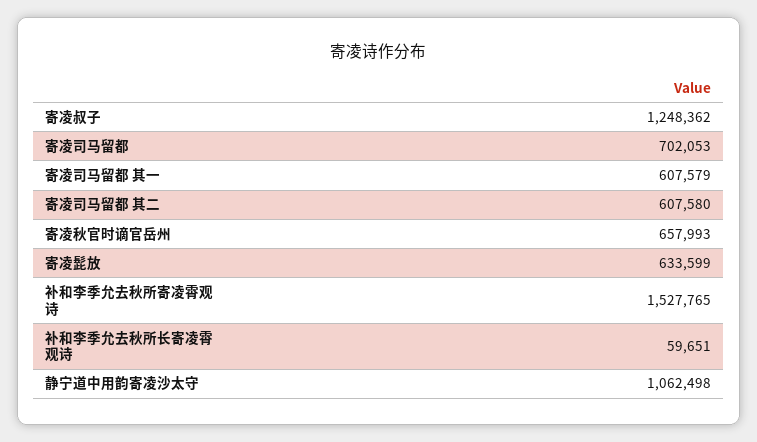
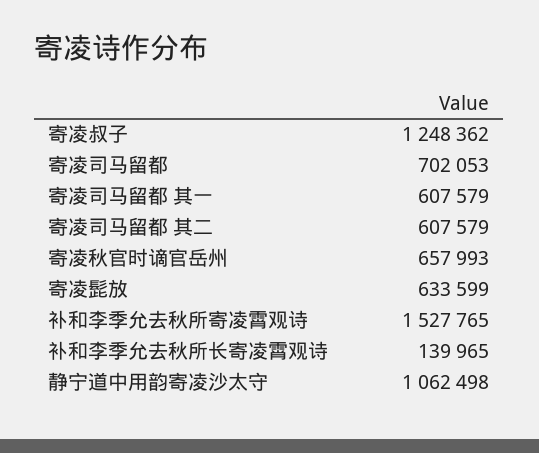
  {
    "寄凌叔子": 1248362,
    "寄凌司马留都": 702053,
    "寄凌司马留都 其一": 607579,
-   "寄凌司马留都 其二": 607580,
+   "寄凌司马留都 其二": 607579,
    "寄凌秋官时谪官岳州": 657993,
    "寄凌髭放": 633599,
    "补和李季允去秋所寄凌霄观诗": 1527765,
-   "补和李季允去秋所长寄凌霄观诗": 59651,
+   "补和李季允去秋所长寄凌霄观诗": 139965,
    "静宁道中用韵寄凌沙太守": 1062498
  }

